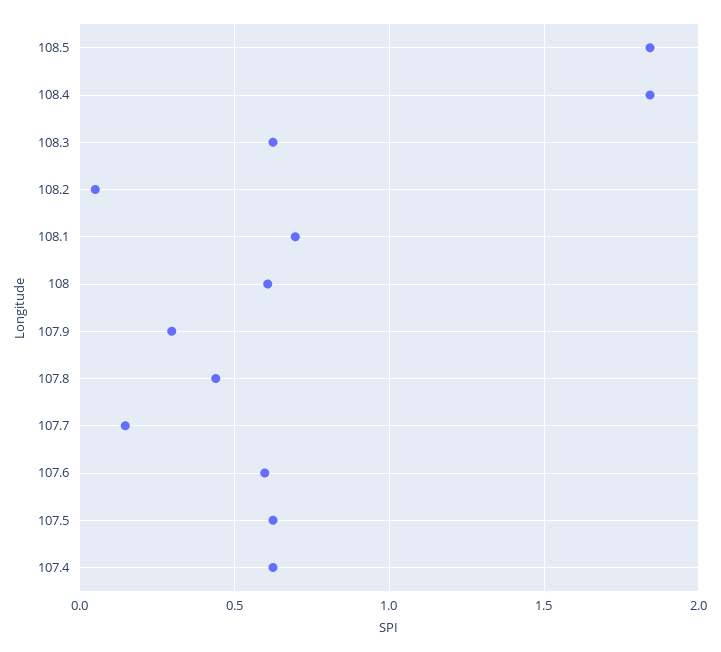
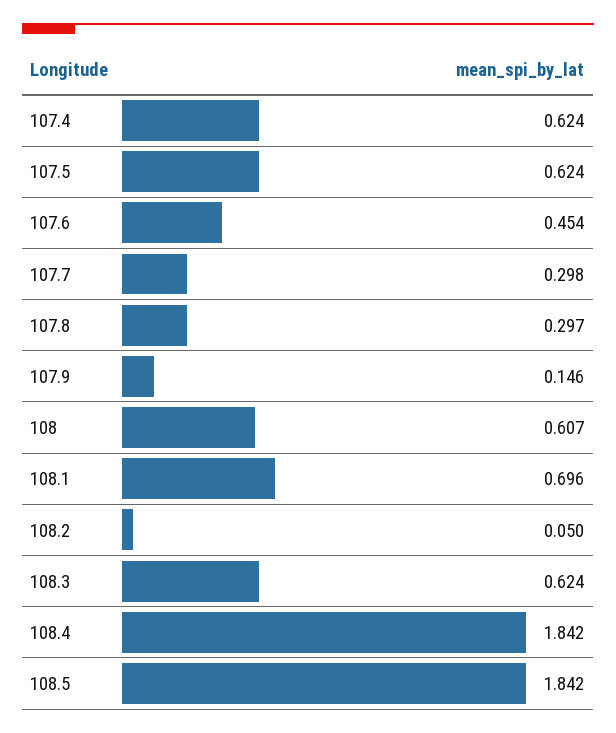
  {
    "108.5": 1.842,
    "108.4": 1.842,
    "108.3": 0.624,
    "108.2": 0.05,
    "108.1": 0.696,
    "108": 0.607,
-   "107.9": 0.3,
+   "107.9": 0.146,
-   "107.8": 0.45,
+   "107.8": 0.297,
-   "107.7": 0.15,
+   "107.7": 0.298,
-   "107.6": 0.6,
+   "107.6": 0.454,
    "107.5": 0.624,
    "107.4": 0.624
  }

